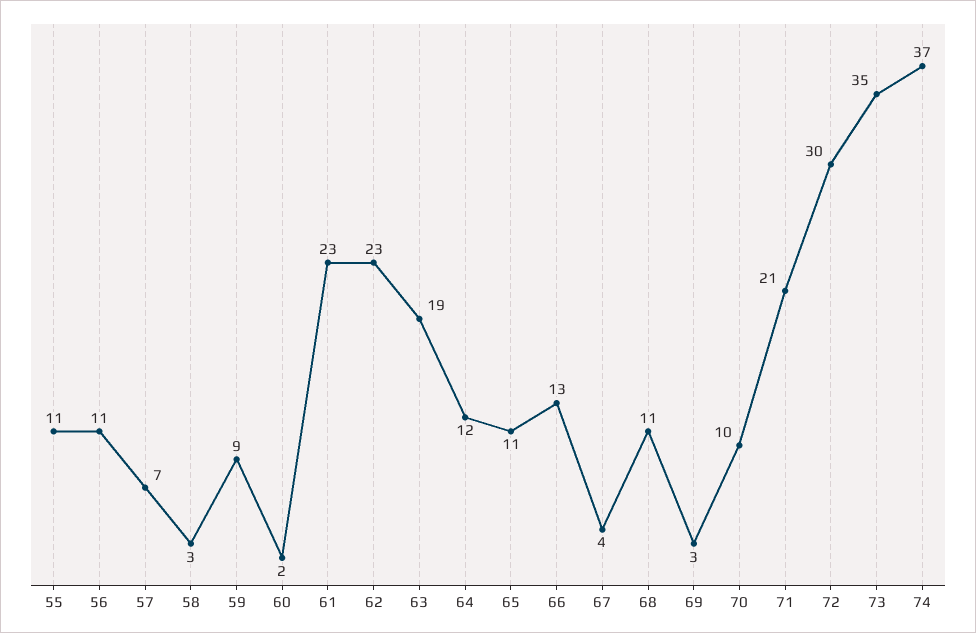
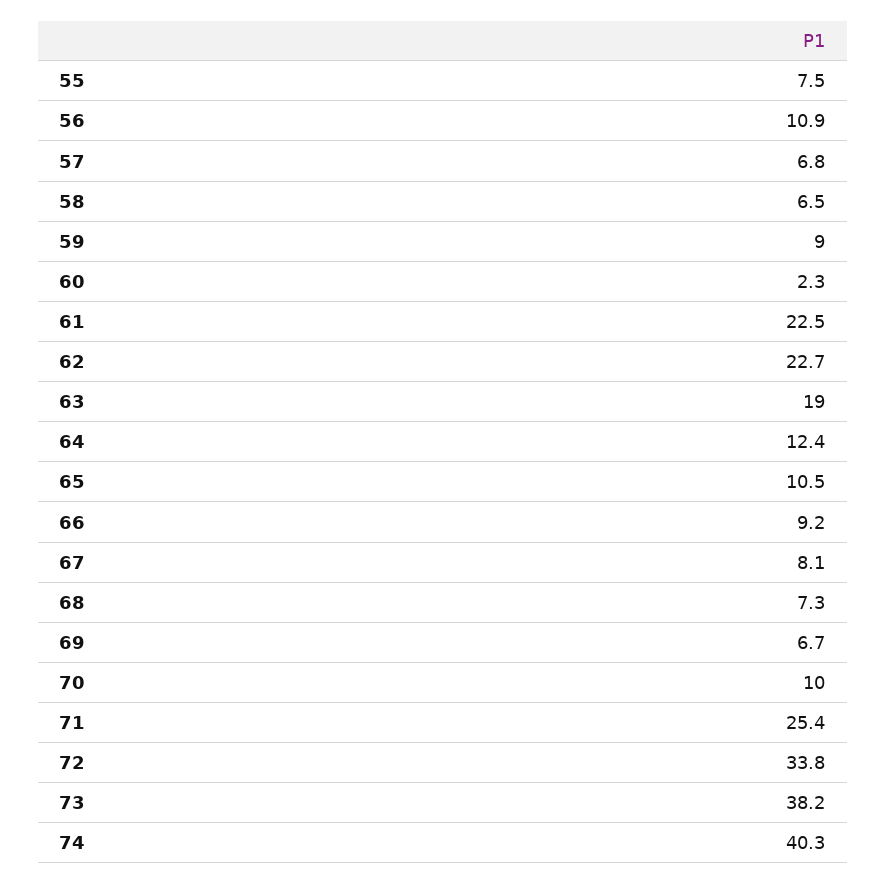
  {
-   "55": 11,
+   "55": 7.5,
    "56": 10.9,
    "57": 6.8,
-   "58": 3,
+   "58": 6.5,
    "59": 9,
    "60": 2.3,
    "61": 22.5,
    "62": 22.7,
    "63": 19,
    "64": 12.4,
    "65": 10.5,
-   "66": 13,
+   "66": 9.2,
-   "67": 4,
+   "67": 8.1,
-   "68": 11,
+   "68": 7.3,
-   "69": 3,
+   "69": 6.7,
    "70": 10,
-   "71": 21,
+   "71": 25.4,
-   "72": 30,
+   "72": 33.8,
-   "73": 35,
+   "73": 38.2,
-   "74": 37
+   "74": 40.3
  }

